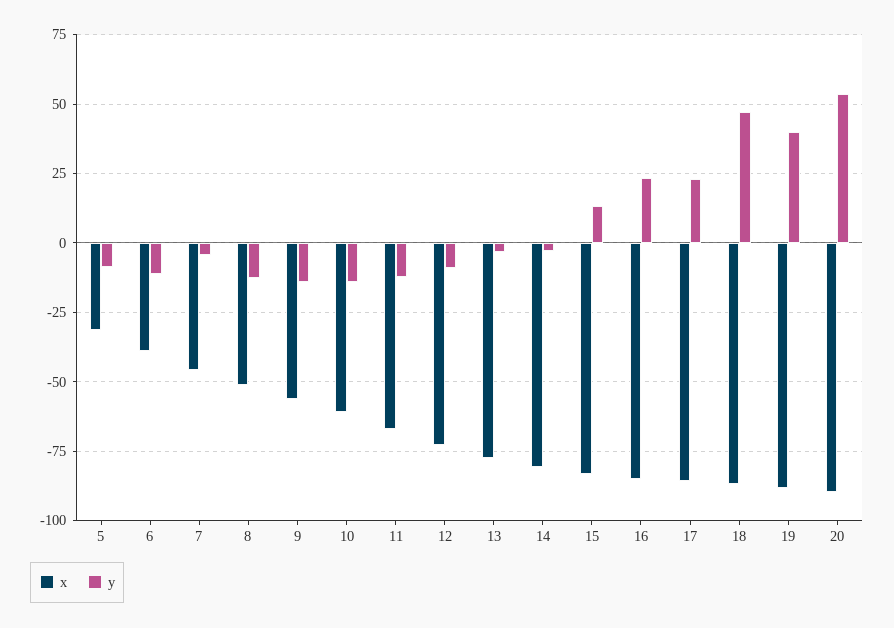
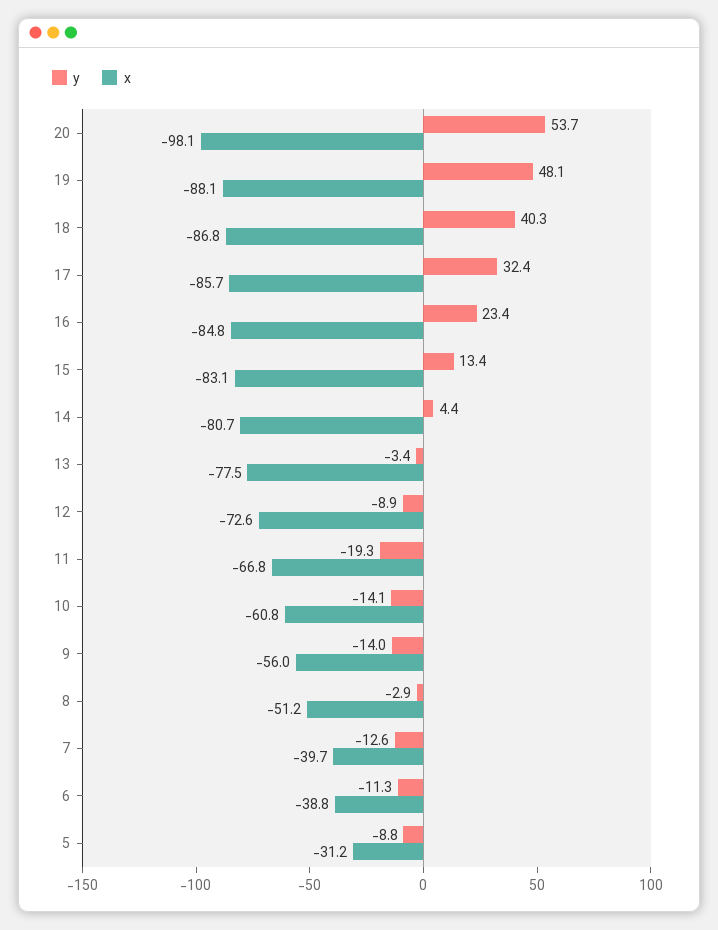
  {
    "x": {
      "5": -31.2,
      "6": -38.8,
-     "7": -45,
+     "7": -39.7,
      "8": -51.2,
      "9": -56,
      "10": -60.8,
      "11": -66.8,
      "12": -72.6,
      "13": -77.5,
      "14": -80.7,
      "15": -83.1,
      "16": -84.8,
      "17": -85.7,
      "18": -86.8,
      "19": -88.1,
-     "20": -90
+     "20": -98.1
    },
    "y": {
      "5": -8.8,
      "6": -11.3,
-     "7": -5,
+     "7": -12.6,
-     "8": -12.5,
+     "8": -2.9,
      "9": -14,
      "10": -14.1,
-     "11": -12.5,
+     "11": -19.3,
      "12": -8.9,
      "13": -3.4,
-     "14": -2.5,
+     "14": 4.4,
      "15": 13.4,
      "16": 23.4,
-     "17": 22.5,
+     "17": 32.4,
-     "18": 47.5,
+     "18": 40.3,
-     "19": 40,
+     "19": 48.1,
      "20": 53.7
    }
  }

